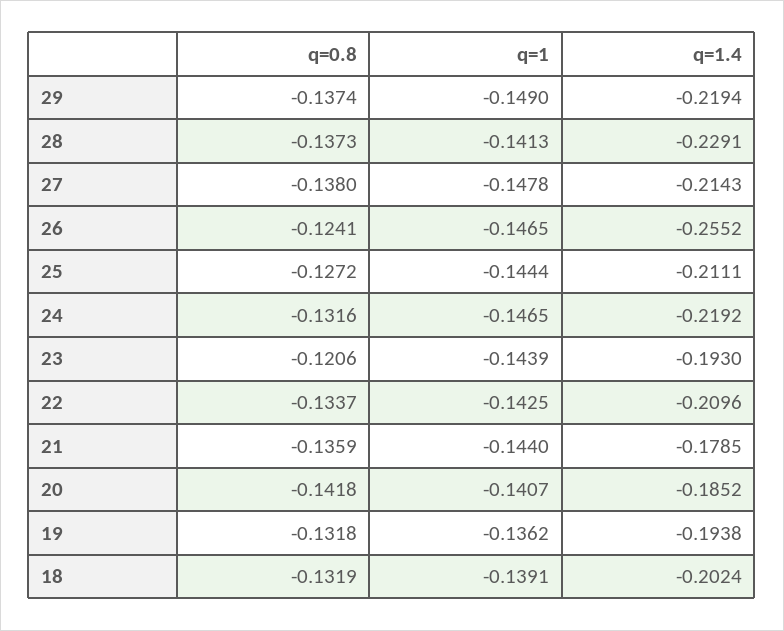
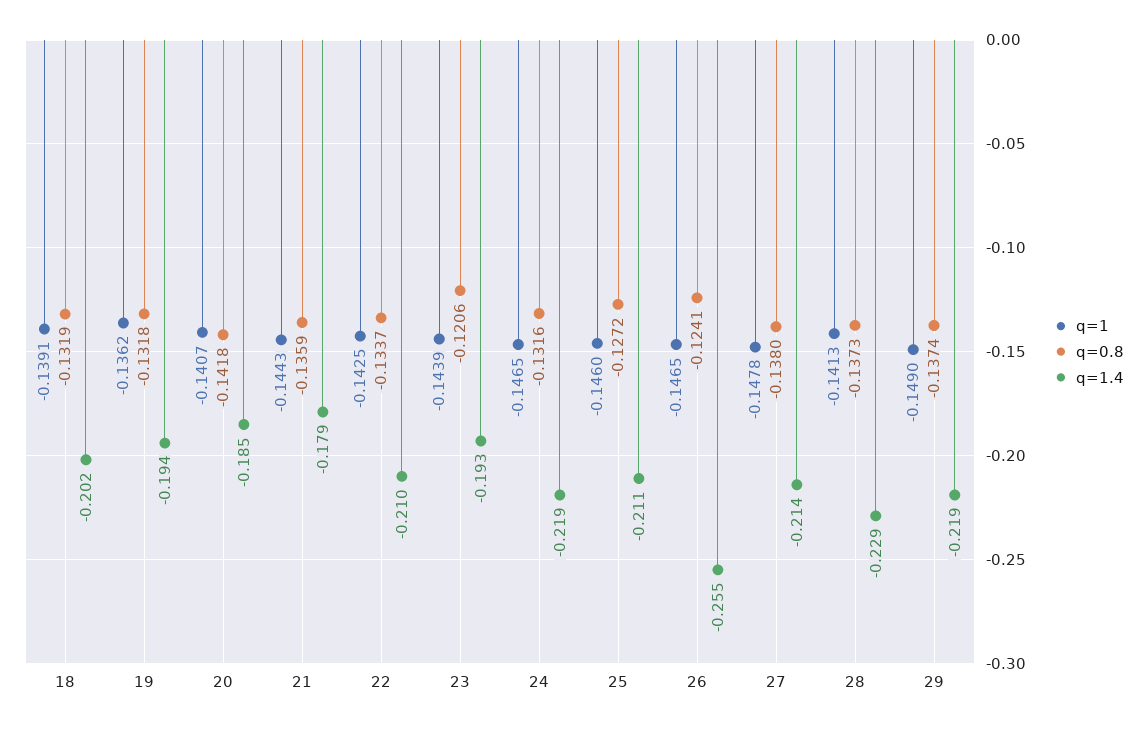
  {
    "q=0.8": {
      "29": -0.1374,
      "28": -0.1373,
      "27": -0.138,
      "26": -0.1241,
      "25": -0.1272,
      "24": -0.1316,
      "23": -0.1206,
      "22": -0.1337,
      "21": -0.1359,
      "20": -0.1418,
      "19": -0.1318,
      "18": -0.1319
    },
    "q=1": {
      "29": -0.149,
      "28": -0.1413,
      "27": -0.1478,
      "26": -0.1465,
-     "25": -0.1444,
+     "25": -0.146,
      "24": -0.1465,
      "23": -0.1439,
      "22": -0.1425,
-     "21": -0.144,
+     "21": -0.1443,
      "20": -0.1407,
      "19": -0.1362,
      "18": -0.1391
    },
    "q=1.4": {
      "29": -0.2194,
      "28": -0.2291,
      "27": -0.2143,
      "26": -0.2552,
      "25": -0.2111,
      "24": -0.2192,
      "23": -0.193,
      "22": -0.2096,
      "21": -0.1785,
      "20": -0.1852,
      "19": -0.1938,
      "18": -0.2024
    }
  }

